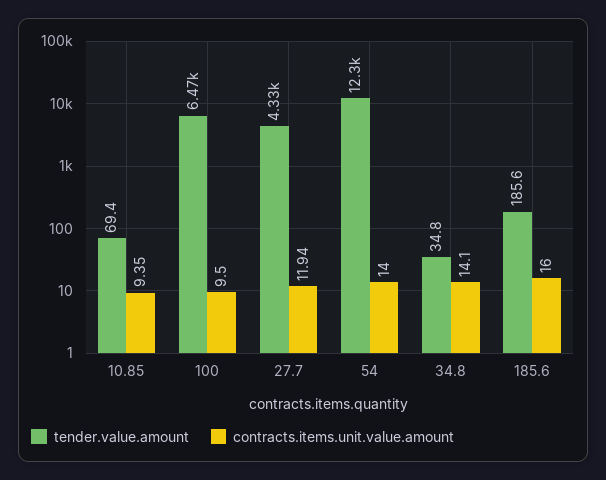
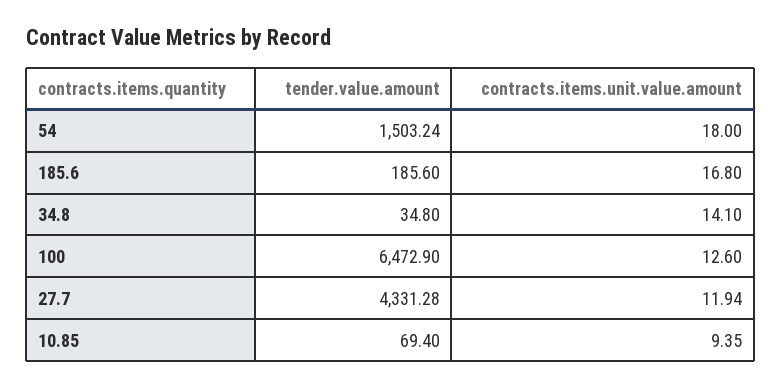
  {
    "tender.value.amount": {
      "10.85": 69.4,
      "100": 6472.9,
      "27.7": 4331.28,
-     "54": 12300,
+     "54": 1503.24,
      "34.8": 34.8,
      "185.6": 185.6
    },
    "contracts.items.unit.value.amount": {
      "10.85": 9.35,
-     "100": 9.5,
+     "100": 12.6,
      "27.7": 11.94,
-     "54": 14,
+     "54": 18,
      "34.8": 14.1,
-     "185.6": 16
+     "185.6": 16.8
    }
  }

